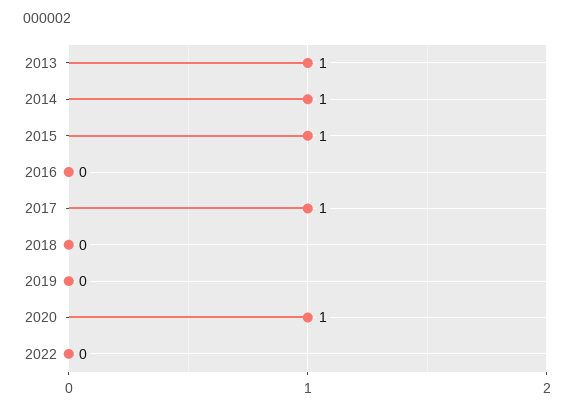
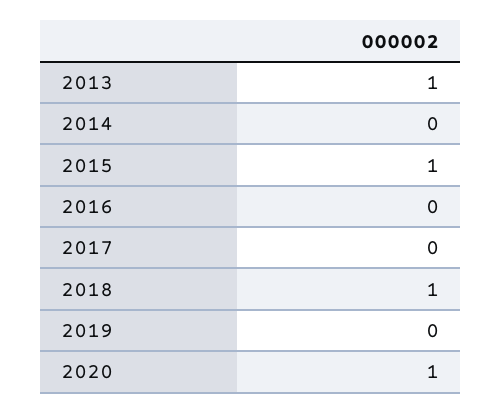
  {
    "2013": 1,
-   "2014": 1,
+   "2014": 0,
    "2015": 1,
    "2016": 0,
-   "2017": 1,
+   "2017": 0,
-   "2018": 0,
+   "2018": 1,
    "2019": 0,
-   "2020": 1,
+   "2020": 1
-   "2022": 0
  }

